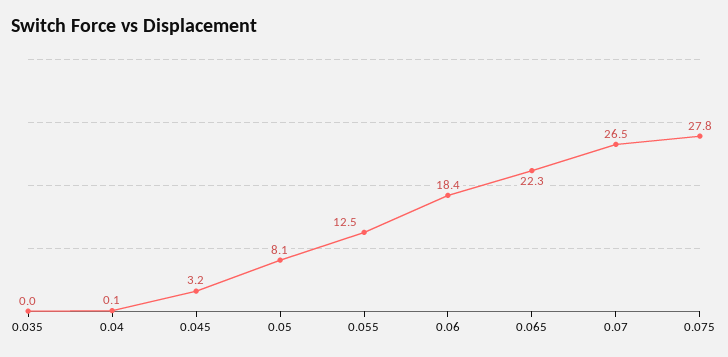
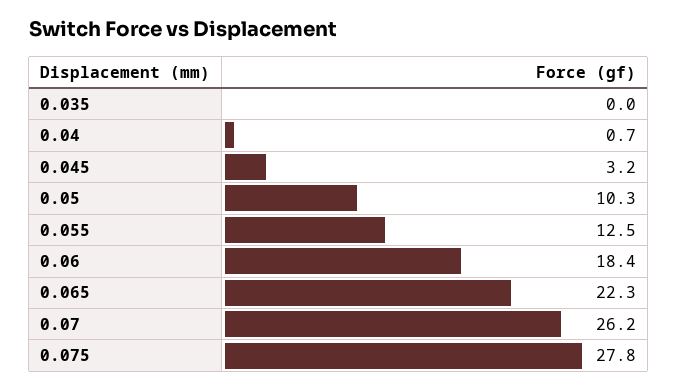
  {
    "0.035": 0,
-   "0.04": 0.1,
+   "0.04": 0.7,
    "0.045": 3.2,
-   "0.05": 8.1,
+   "0.05": 10.3,
    "0.055": 12.5,
    "0.06": 18.4,
    "0.065": 22.3,
-   "0.07": 26.5,
+   "0.07": 26.2,
    "0.075": 27.8
  }

